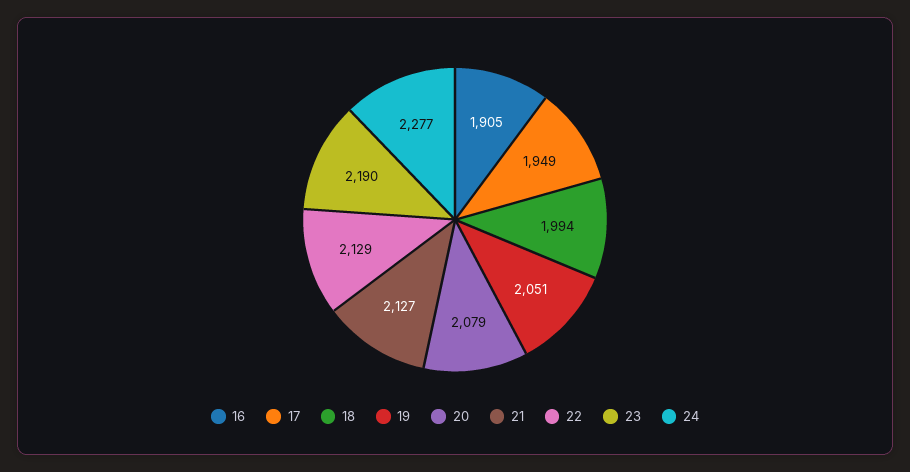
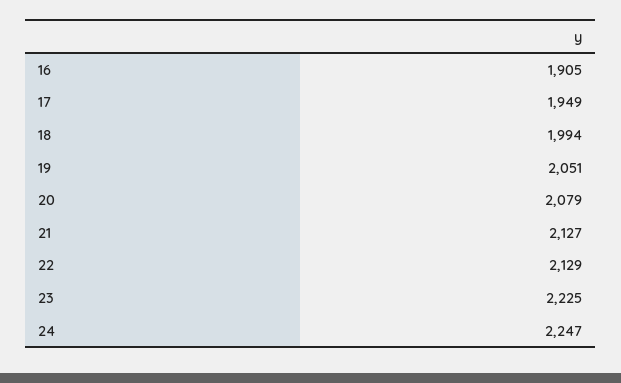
  {
    "16": 1905,
    "17": 1949,
    "18": 1994,
    "19": 2051,
    "20": 2079,
    "21": 2127,
    "22": 2129,
-   "23": 2190,
+   "23": 2225,
-   "24": 2277
+   "24": 2247
  }

